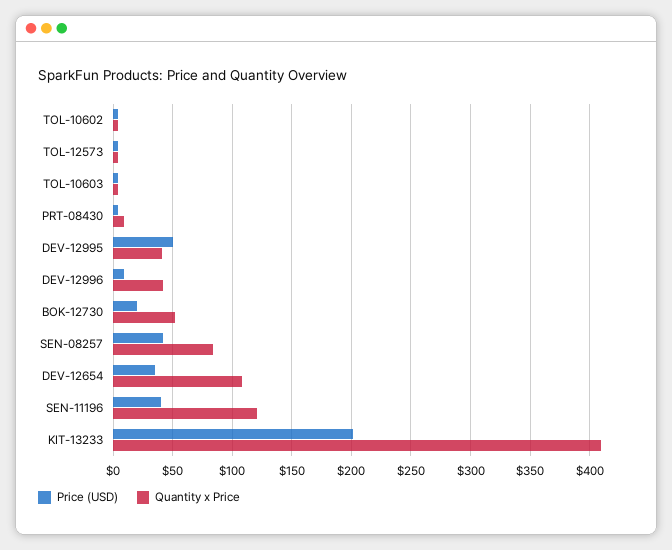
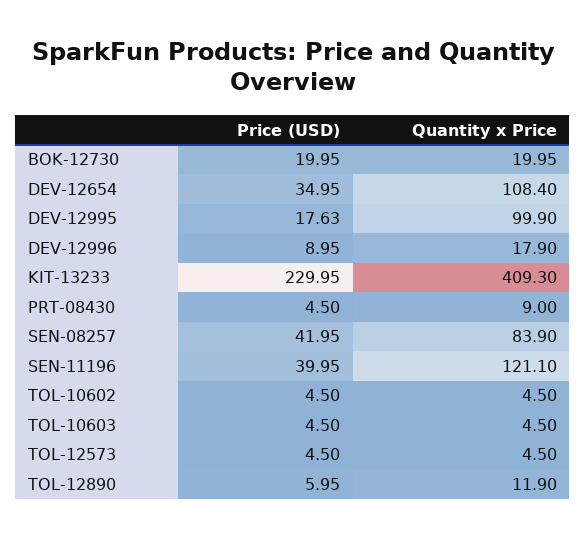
  {
    "Price (USD)": {
      "TOL-10602": 4.5,
      "TOL-12573": 4.5,
      "TOL-10603": 4.5,
      "PRT-08430": 4.5,
-     "DEV-12995": 50,
+     "DEV-12995": 17.63,
      "DEV-12996": 8.95,
      "BOK-12730": 19.95,
      "SEN-08257": 41.95,
      "DEV-12654": 34.95,
      "SEN-11196": 39.95,
-     "KIT-13233": 200
+     "KIT-13233": 229.95,
+     "TOL-12890": 5.95
    },
    "Quantity x Price": {
      "TOL-10602": 4.5,
      "TOL-12573": 4.5,
      "TOL-10603": 4.5,
      "PRT-08430": 9,
-     "DEV-12995": 40,
+     "DEV-12995": 99.9,
-     "DEV-12996": 40,
+     "DEV-12996": 17.9,
-     "BOK-12730": 50,
+     "BOK-12730": 19.95,
      "SEN-08257": 83.9,
      "DEV-12654": 108.4,
      "SEN-11196": 121.1,
-     "KIT-13233": 409.3
+     "KIT-13233": 409.3,
+     "TOL-12890": 11.9
    }
  }

